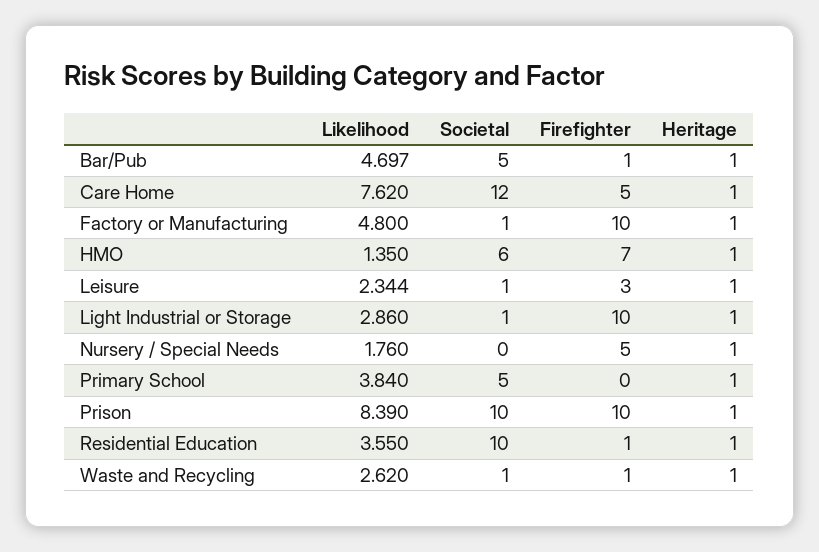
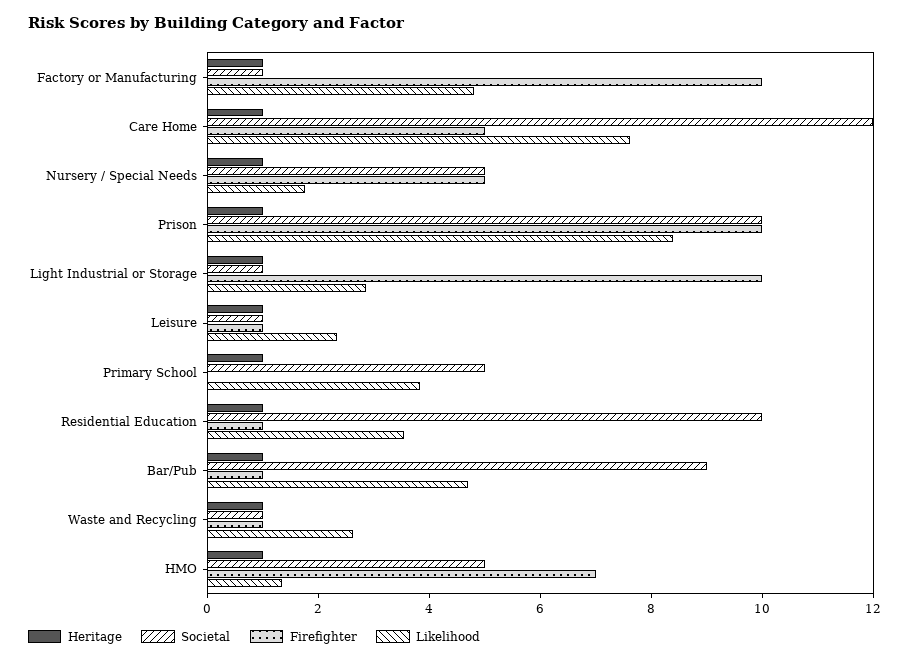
  {
    "Likelihood": {
      "Bar/Pub": 4.697,
      "Care Home": 7.62,
      "Factory or Manufacturing": 4.8,
      "HMO": 1.35,
      "Leisure": 2.344,
      "Light Industrial or Storage": 2.86,
      "Nursery / Special Needs": 1.76,
      "Primary School": 3.84,
      "Prison": 8.39,
      "Residential Education": 3.55,
      "Waste and Recycling": 2.62
    },
    "Societal": {
-     "Bar/Pub": 5,
+     "Bar/Pub": 9,
      "Care Home": 12,
      "Factory or Manufacturing": 1,
-     "HMO": 6,
+     "HMO": 5,
      "Leisure": 1,
      "Light Industrial or Storage": 1,
-     "Nursery / Special Needs": 0,
+     "Nursery / Special Needs": 5,
      "Primary School": 5,
      "Prison": 10,
      "Residential Education": 10,
      "Waste and Recycling": 1
    },
    "Firefighter": {
      "Bar/Pub": 1,
      "Care Home": 5,
      "Factory or Manufacturing": 10,
      "HMO": 7,
-     "Leisure": 3,
+     "Leisure": 1,
      "Light Industrial or Storage": 10,
      "Nursery / Special Needs": 5,
      "Primary School": 0,
      "Prison": 10,
      "Residential Education": 1,
      "Waste and Recycling": 1
    },
    "Heritage": {
      "Bar/Pub": 1,
      "Care Home": 1,
      "Factory or Manufacturing": 1,
      "HMO": 1,
      "Leisure": 1,
      "Light Industrial or Storage": 1,
      "Nursery / Special Needs": 1,
      "Primary School": 1,
      "Prison": 1,
      "Residential Education": 1,
      "Waste and Recycling": 1
    }
  }

